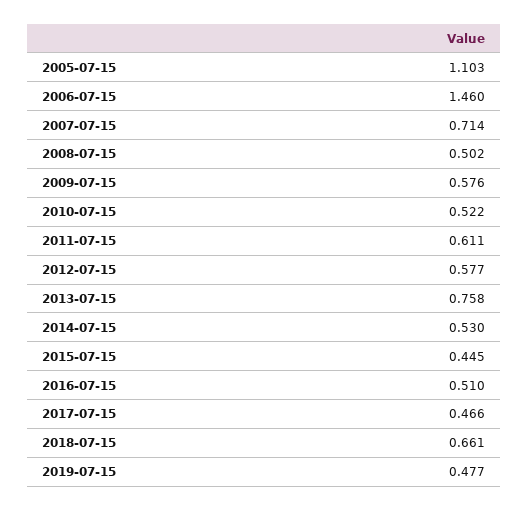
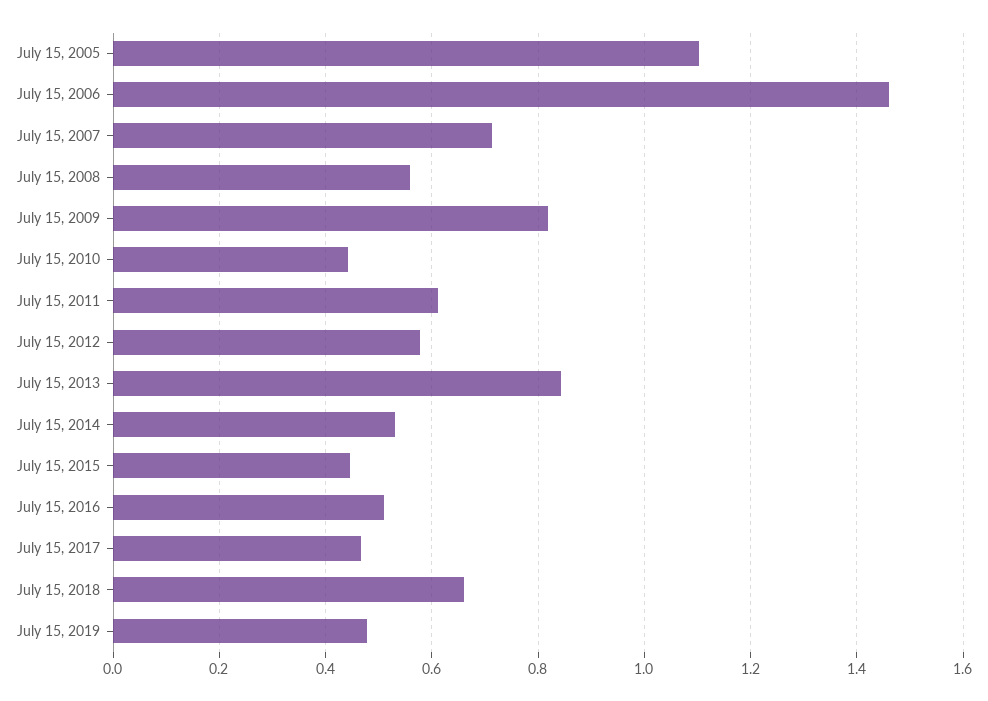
  {
    "2005-07-15": 1.103,
    "2006-07-15": 1.46,
    "2007-07-15": 0.714,
-   "2008-07-15": 0.502,
+   "2008-07-15": 0.56,
-   "2009-07-15": 0.576,
+   "2009-07-15": 0.82,
-   "2010-07-15": 0.522,
+   "2010-07-15": 0.44,
    "2011-07-15": 0.611,
    "2012-07-15": 0.577,
-   "2013-07-15": 0.758,
+   "2013-07-15": 0.84,
    "2014-07-15": 0.53,
    "2015-07-15": 0.445,
    "2016-07-15": 0.51,
    "2017-07-15": 0.466,
    "2018-07-15": 0.661,
    "2019-07-15": 0.477
  }

